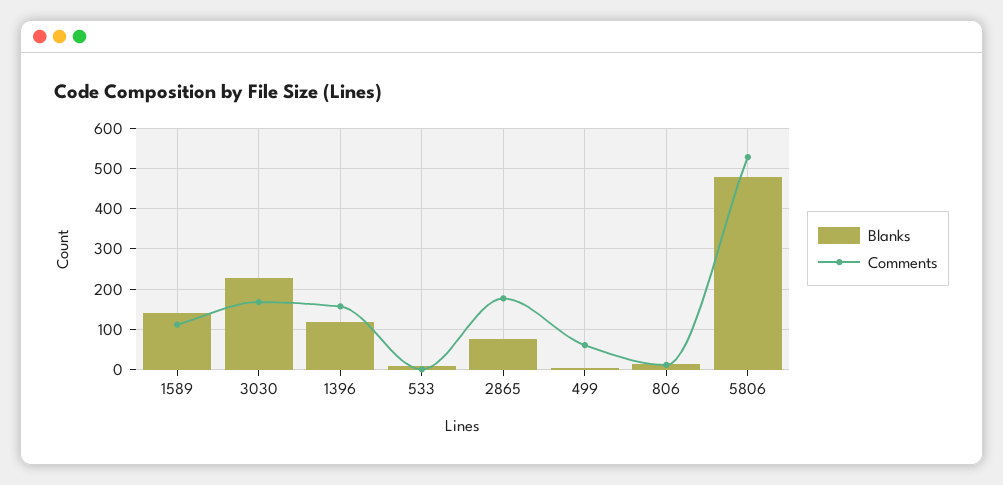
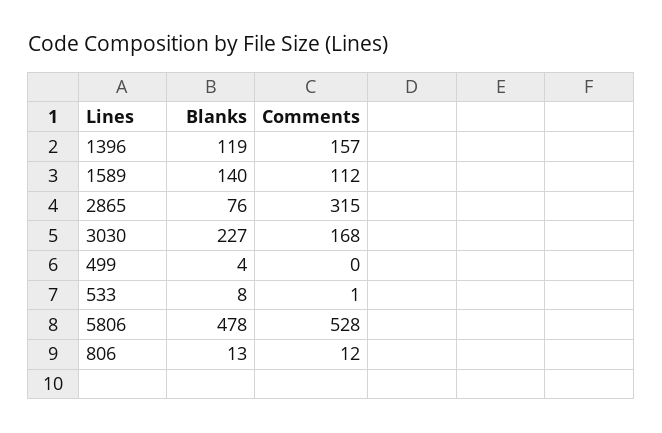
  {
    "Blanks": {
      "1589": 140,
      "3030": 227,
      "1396": 119,
      "533": 8,
      "2865": 76,
      "499": 4,
      "806": 13,
      "5806": 478
    },
    "Comments": {
      "1589": 112,
      "3030": 168,
      "1396": 157,
      "533": 1,
-     "2865": 180,
+     "2865": 315,
-     "499": 60,
+     "499": 0,
      "806": 12,
      "5806": 528
    }
  }

